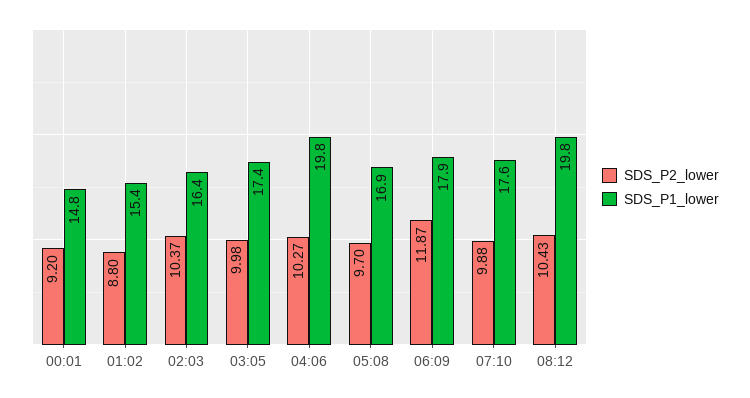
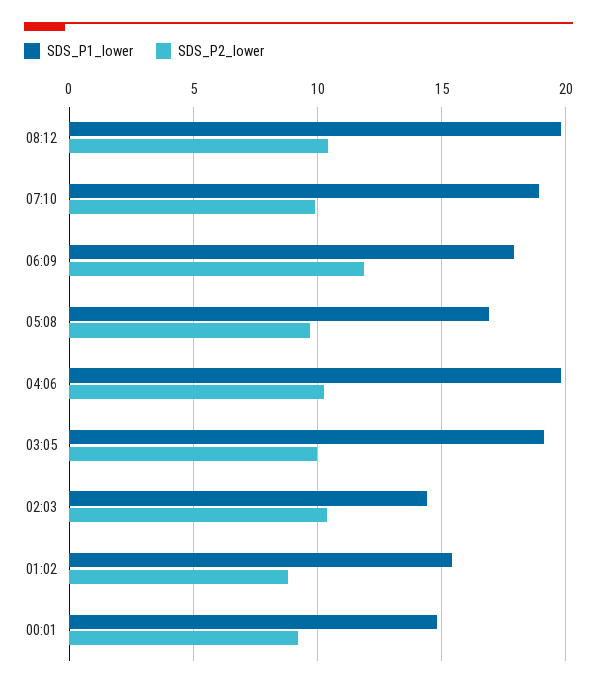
  {
    "SDS_P2_lower": {
      "00:01": 9.2,
      "01:02": 8.8,
      "02:03": 10.37,
      "03:05": 9.98,
      "04:06": 10.27,
      "05:08": 9.7,
      "06:09": 11.87,
      "07:10": 9.88,
      "08:12": 10.43
    },
    "SDS_P1_lower": {
      "00:01": 14.8,
      "01:02": 15.4,
-     "02:03": 16.4,
+     "02:03": 14.5,
-     "03:05": 17.4,
+     "03:05": 19,
      "04:06": 19.8,
      "05:08": 16.9,
      "06:09": 17.9,
-     "07:10": 17.6,
+     "07:10": 19,
      "08:12": 19.8
    }
  }

